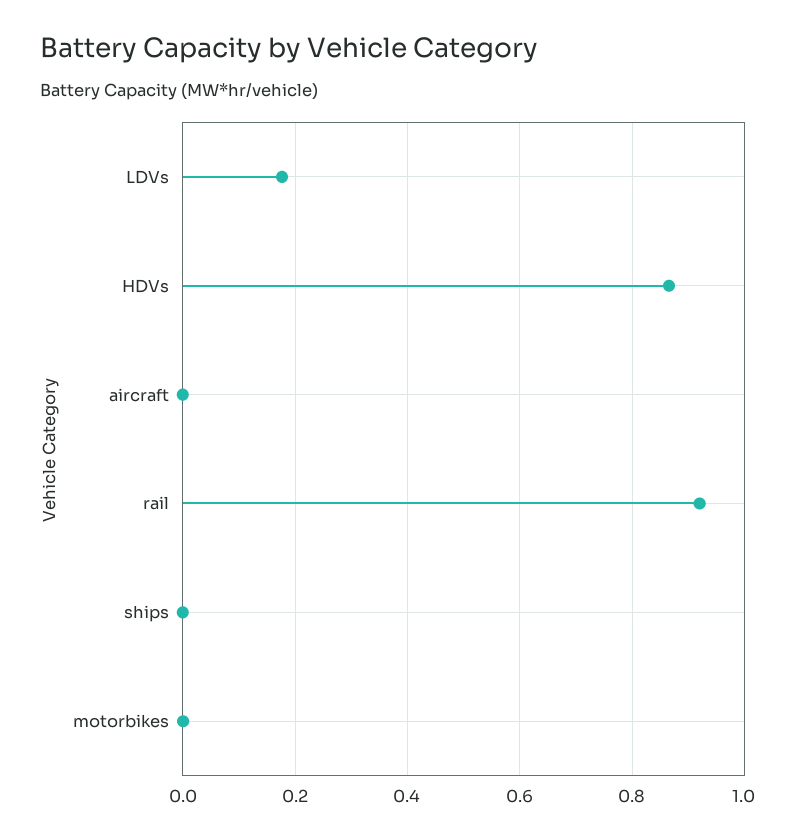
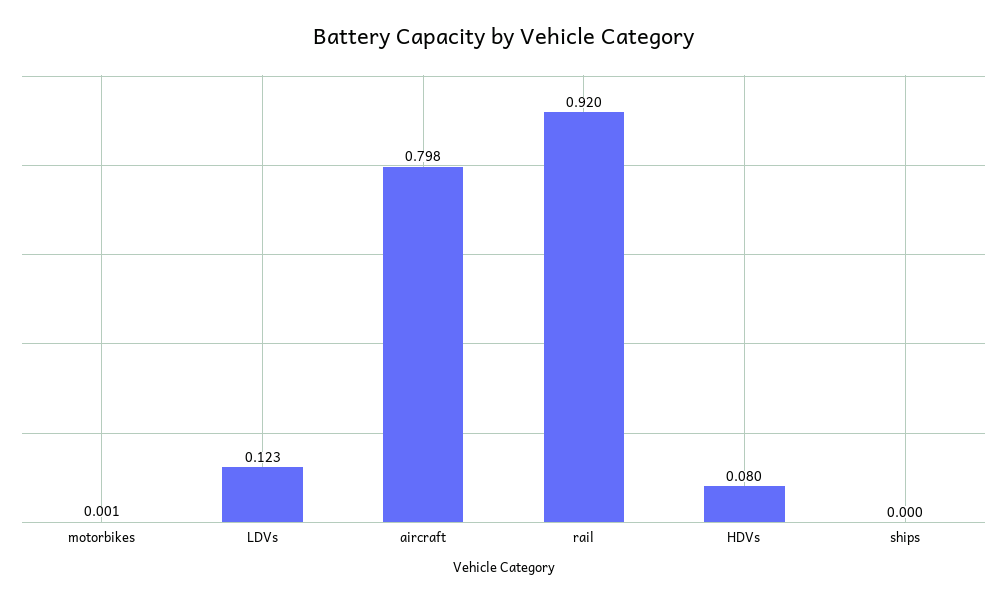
  {
-   "LDVs": 0.18,
+   "LDVs": 0.123,
-   "HDVs": 0.86,
+   "HDVs": 0.08,
-   "aircraft": 0,
+   "aircraft": 0.798,
    "rail": 0.92,
    "ships": 0,
    "motorbikes": 0.001
  }

